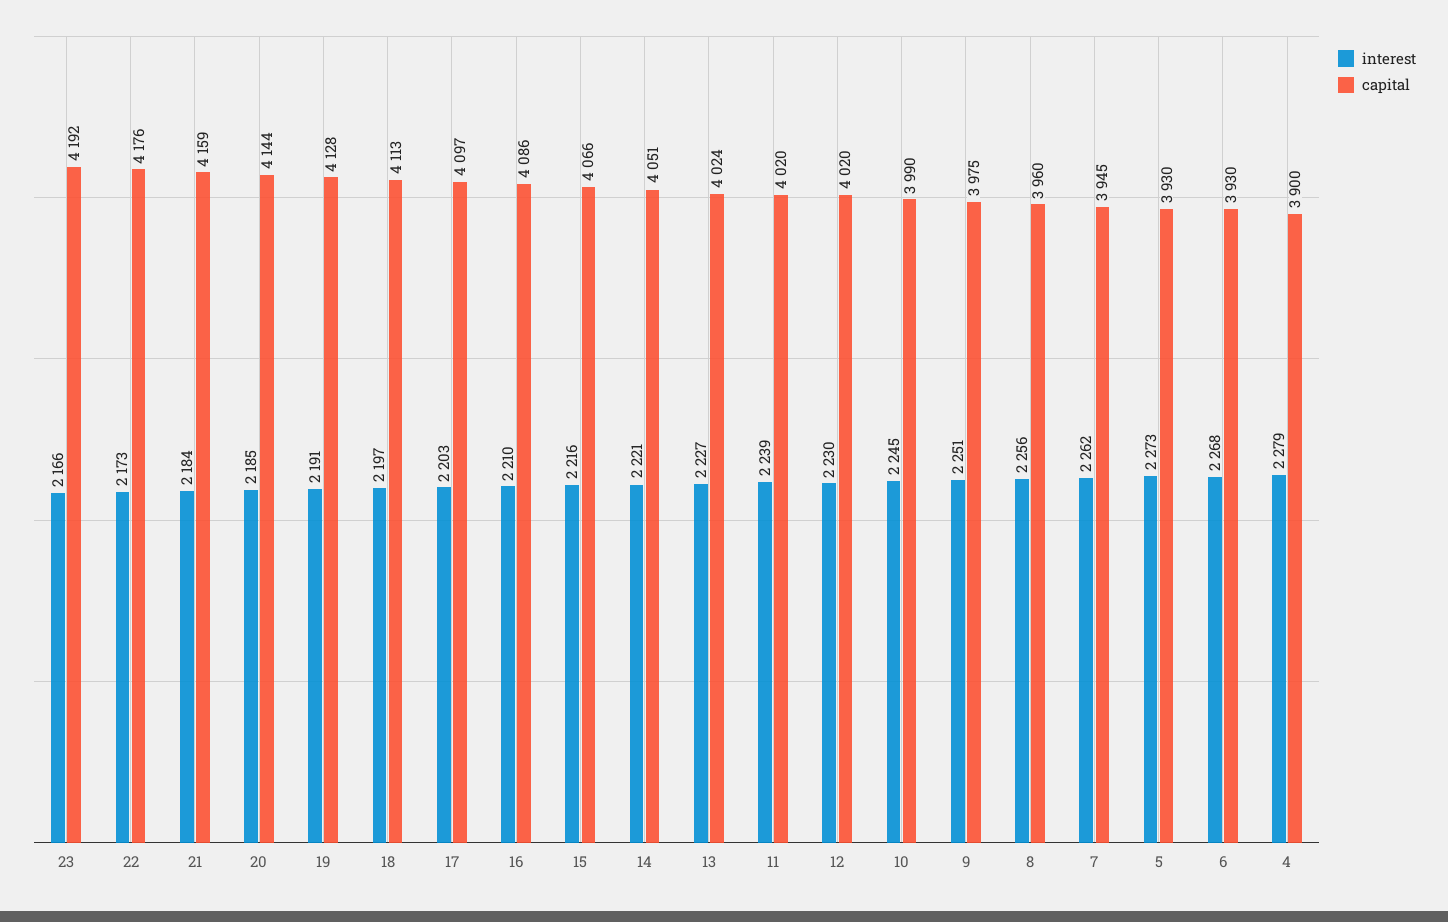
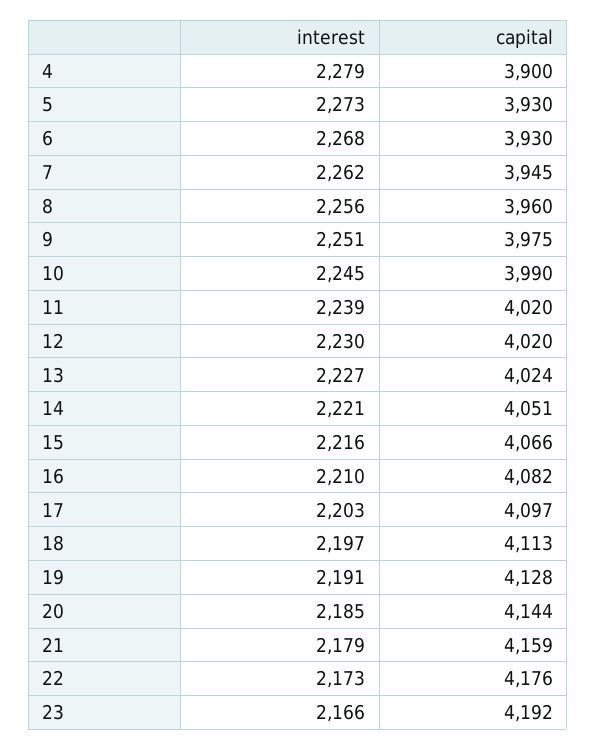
  {
    "interest": {
      "23": 2166,
      "22": 2173,
-     "21": 2184,
+     "21": 2179,
      "20": 2185,
      "19": 2191,
      "18": 2197,
      "17": 2203,
      "16": 2210,
      "15": 2216,
      "14": 2221,
      "13": 2227,
      "11": 2239,
      "12": 2230,
      "10": 2245,
      "9": 2251,
      "8": 2256,
      "7": 2262,
      "5": 2273,
      "6": 2268,
      "4": 2279
    },
    "capital": {
      "23": 4192,
      "22": 4176,
      "21": 4159,
      "20": 4144,
      "19": 4128,
      "18": 4113,
      "17": 4097,
-     "16": 4086,
+     "16": 4082,
      "15": 4066,
      "14": 4051,
      "13": 4024,
      "11": 4020,
      "12": 4020,
      "10": 3990,
      "9": 3975,
      "8": 3960,
      "7": 3945,
      "5": 3930,
      "6": 3930,
      "4": 3900
    }
  }

